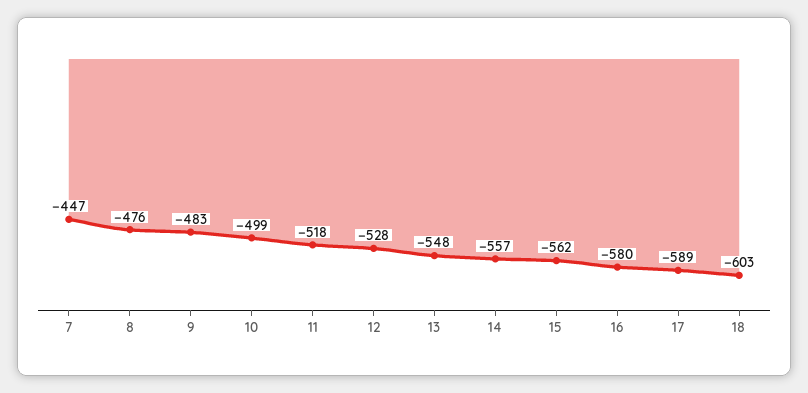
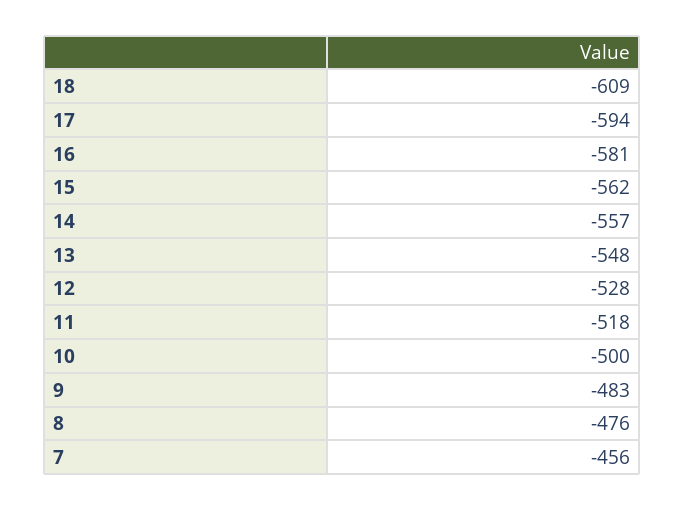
  {
-   "7": -447,
+   "7": -456,
    "8": -476,
    "9": -483,
-   "10": -499,
+   "10": -500,
    "11": -518,
    "12": -528,
    "13": -548,
    "14": -557,
    "15": -562,
-   "16": -580,
+   "16": -581,
-   "17": -589,
+   "17": -594,
-   "18": -603
+   "18": -609
  }

